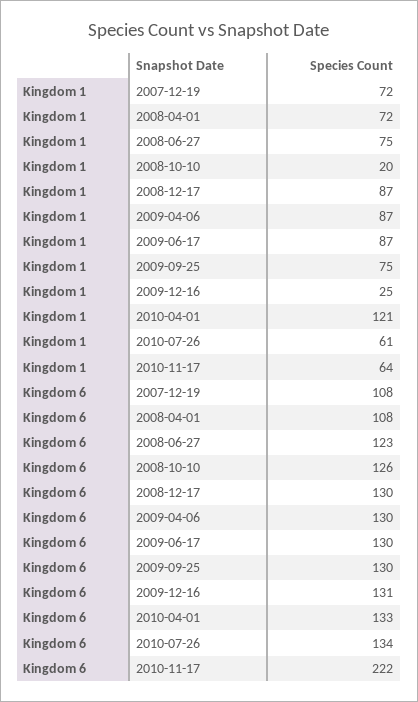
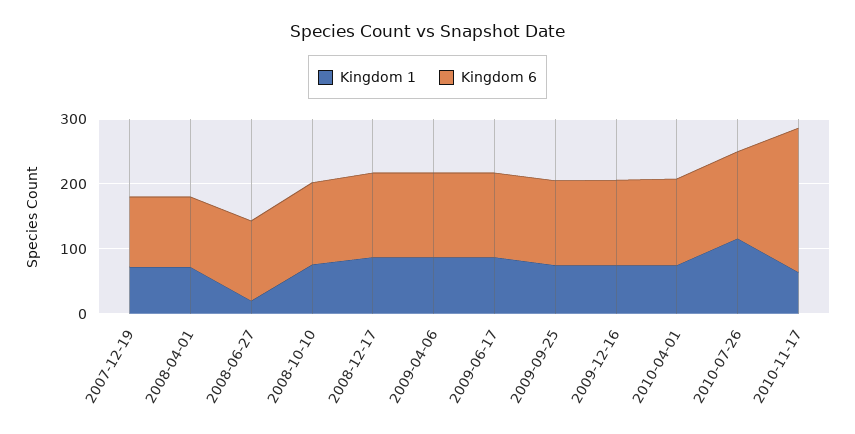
  {
    "Kingdom 1": {
      "2007-12-19": 72,
      "2008-04-01": 72,
-     "2008-06-27": 75,
+     "2008-06-27": 20,
-     "2008-10-10": 20,
+     "2008-10-10": 80,
      "2008-12-17": 87,
      "2009-04-06": 87,
      "2009-06-17": 87,
      "2009-09-25": 75,
-     "2009-12-16": 25,
+     "2009-12-16": 80,
-     "2010-04-01": 121,
+     "2010-04-01": 80,
-     "2010-07-26": 61,
+     "2010-07-26": 120,
      "2010-11-17": 64
    },
    "Kingdom 6": {
      "2007-12-19": 108,
      "2008-04-01": 108,
      "2008-06-27": 123,
      "2008-10-10": 126,
      "2008-12-17": 130,
      "2009-04-06": 130,
      "2009-06-17": 130,
      "2009-09-25": 130,
      "2009-12-16": 131,
      "2010-04-01": 133,
      "2010-07-26": 134,
      "2010-11-17": 222
    }
  }

